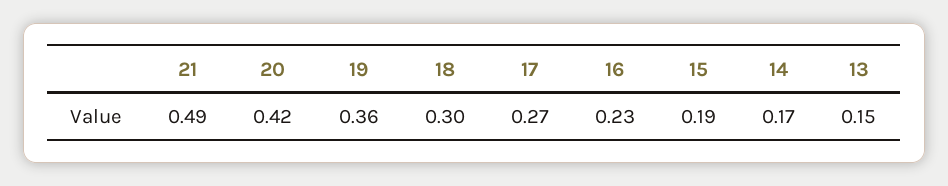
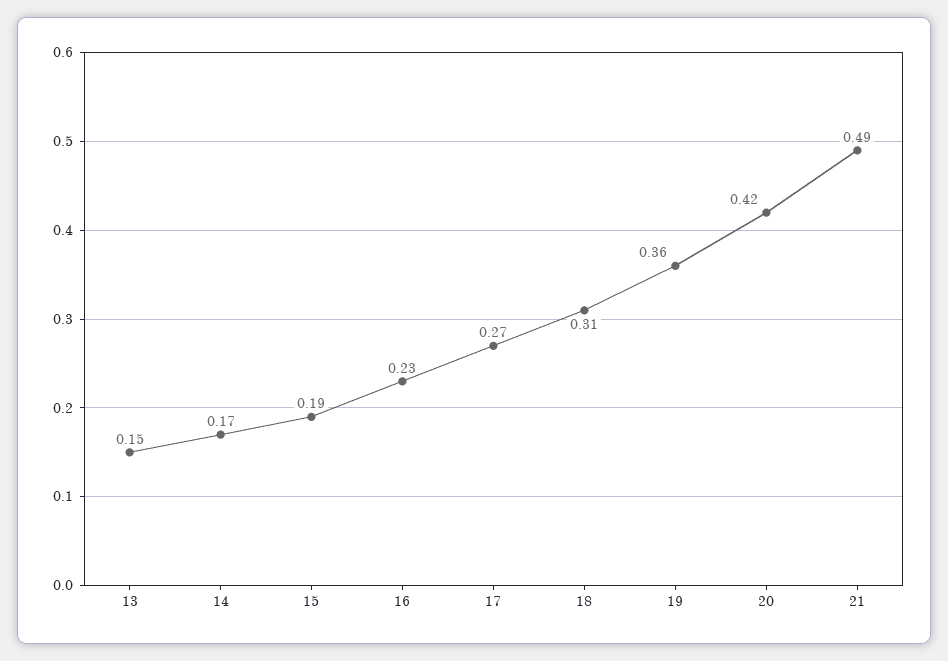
  {
    "21": 0.49,
    "20": 0.42,
    "19": 0.36,
-   "18": 0.3,
+   "18": 0.31,
    "17": 0.27,
    "16": 0.23,
    "15": 0.19,
    "14": 0.17,
    "13": 0.15
  }

